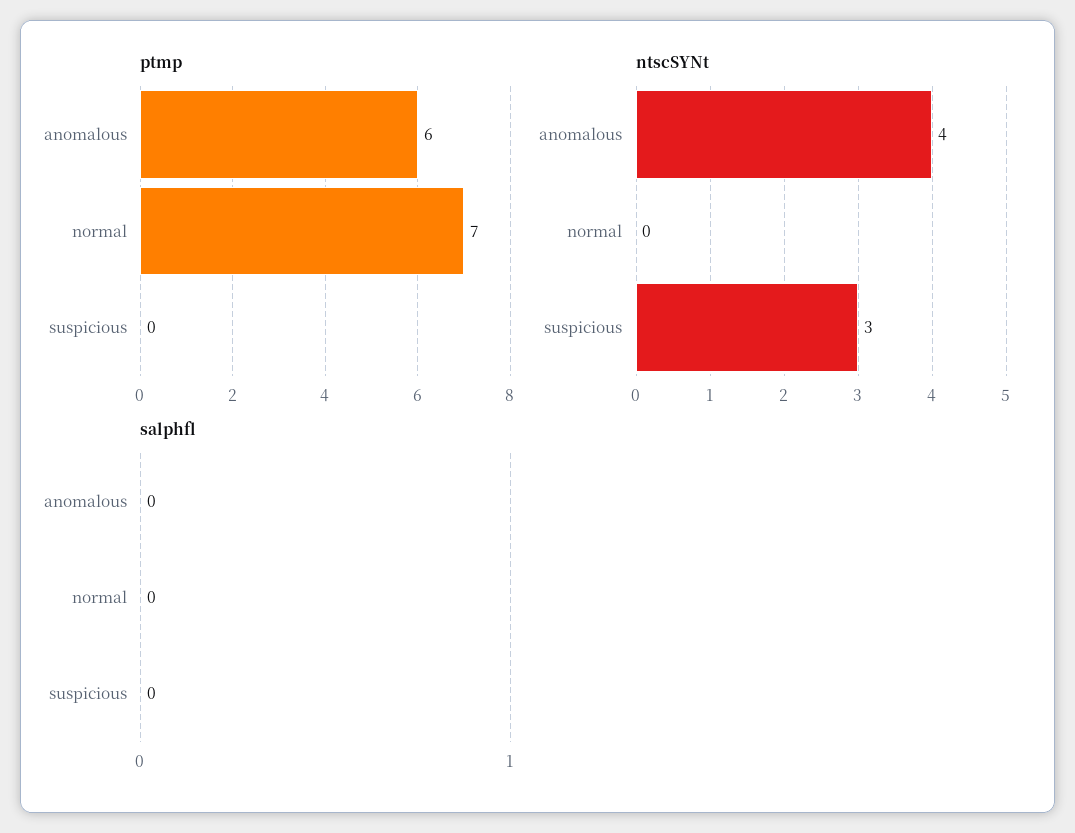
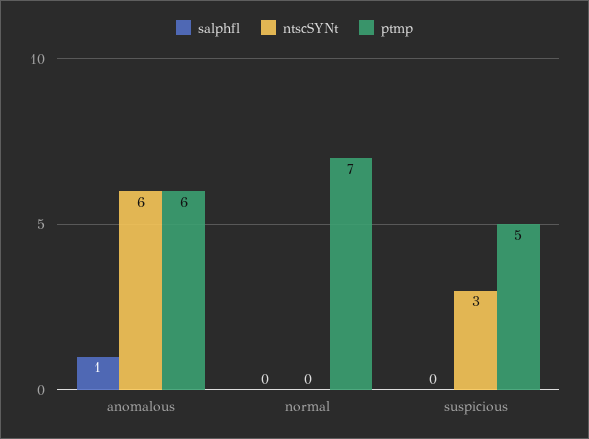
  {
    "ptmp": {
      "anomalous": 6,
      "normal": 7,
-     "suspicious": 0
+     "suspicious": 5
    },
    "ntscSYNt": {
-     "anomalous": 4,
+     "anomalous": 6,
      "normal": 0,
      "suspicious": 3
    },
    "salphfl": {
-     "anomalous": 0,
+     "anomalous": 1,
      "normal": 0,
      "suspicious": 0
    }
  }

